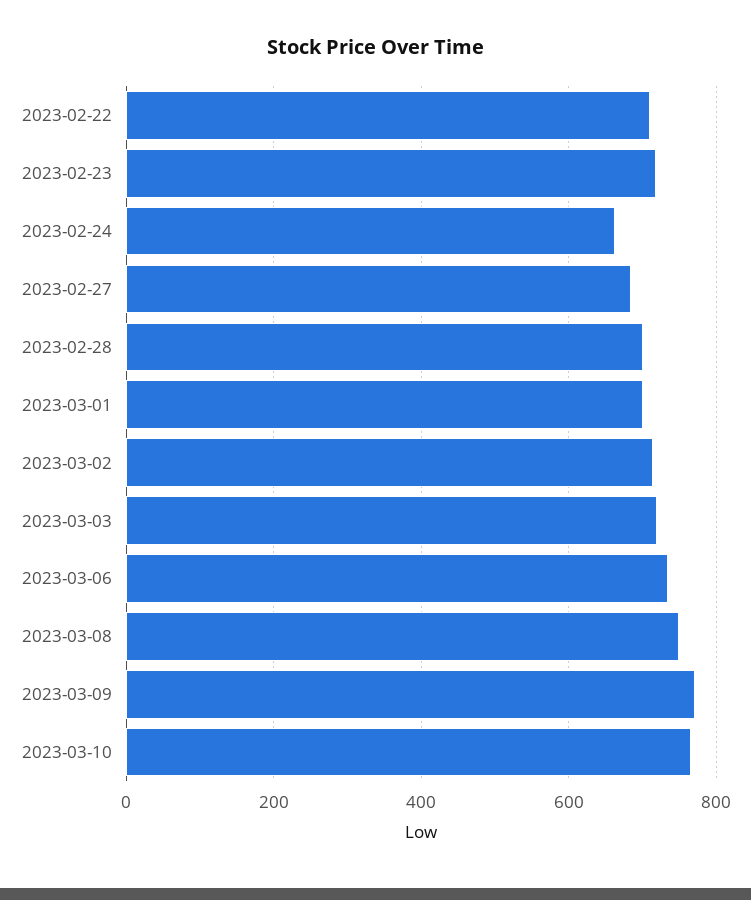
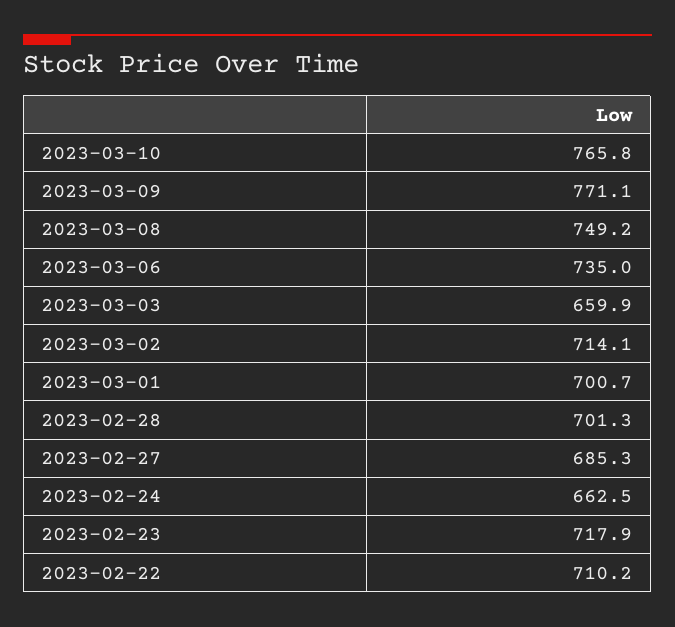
  {
    "2023-02-22": 710.2,
    "2023-02-23": 717.9,
    "2023-02-24": 662.5,
    "2023-02-27": 685.3,
    "2023-02-28": 701.3,
    "2023-03-01": 700.7,
    "2023-03-02": 714.1,
-   "2023-03-03": 720,
+   "2023-03-03": 659.9,
    "2023-03-06": 735,
    "2023-03-08": 749.2,
    "2023-03-09": 771.1,
    "2023-03-10": 765.8
  }

